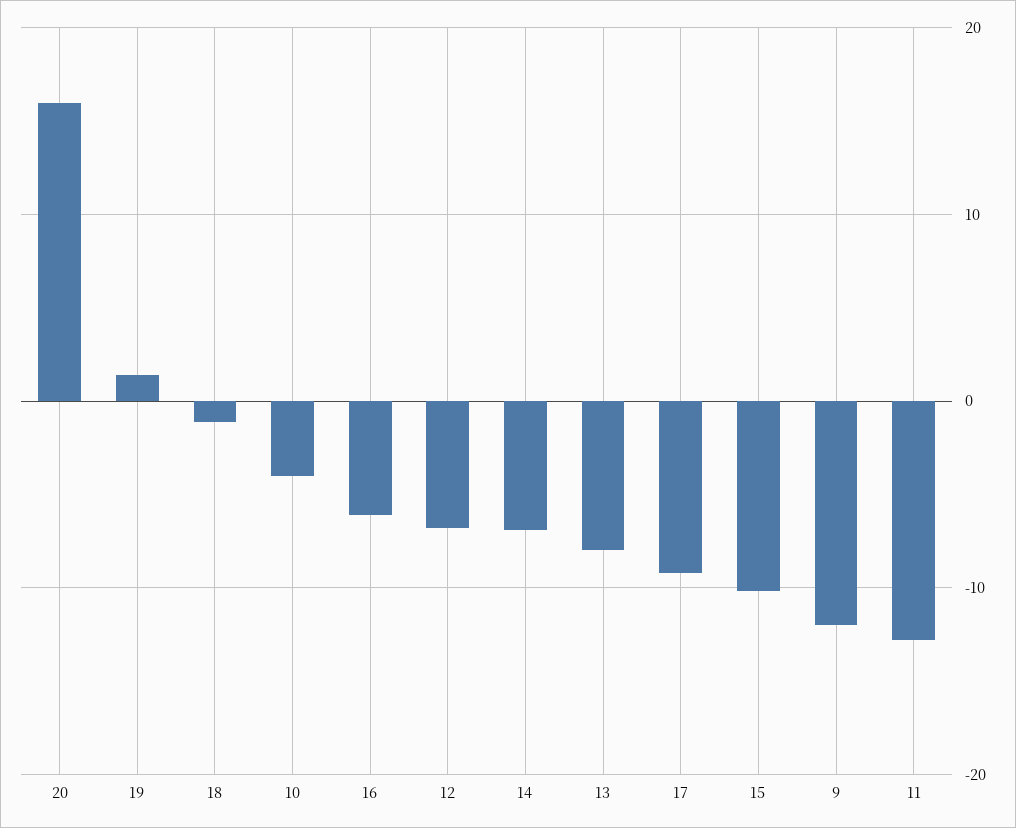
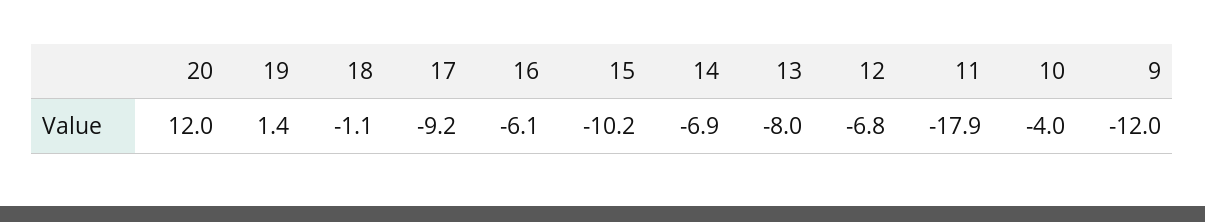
  {
-   "20": 16,
+   "20": 12,
    "19": 1.4,
    "18": -1.1,
    "10": -4,
    "16": -6.1,
    "12": -6.8,
    "14": -6.9,
    "13": -8,
    "17": -9.2,
    "15": -10.2,
    "9": -12,
-   "11": -13
+   "11": -17.9
  }

